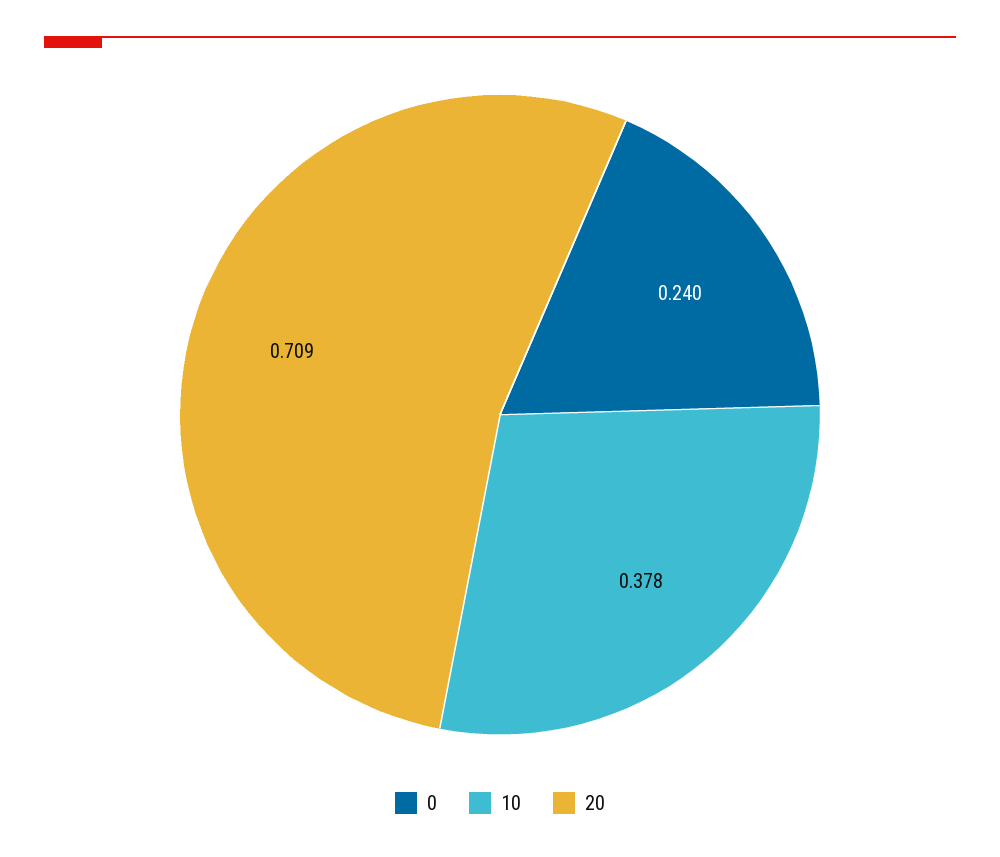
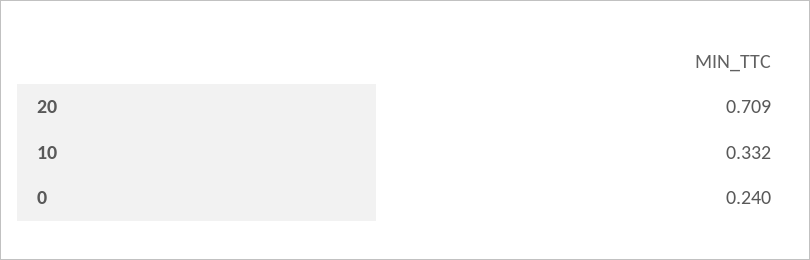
  {
    "0": 0.24,
-   "10": 0.378,
+   "10": 0.332,
    "20": 0.709
  }

